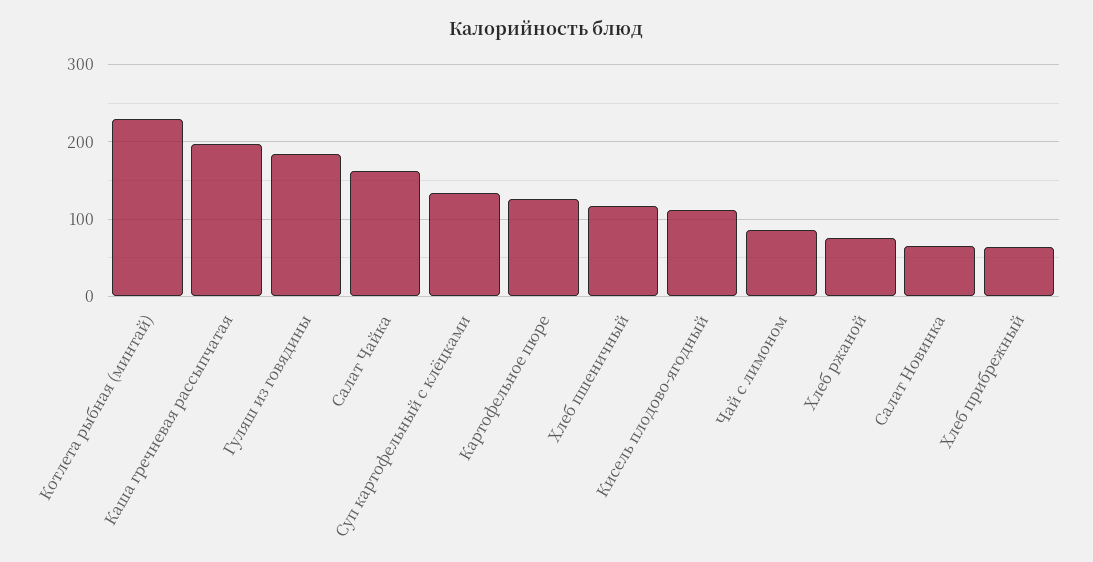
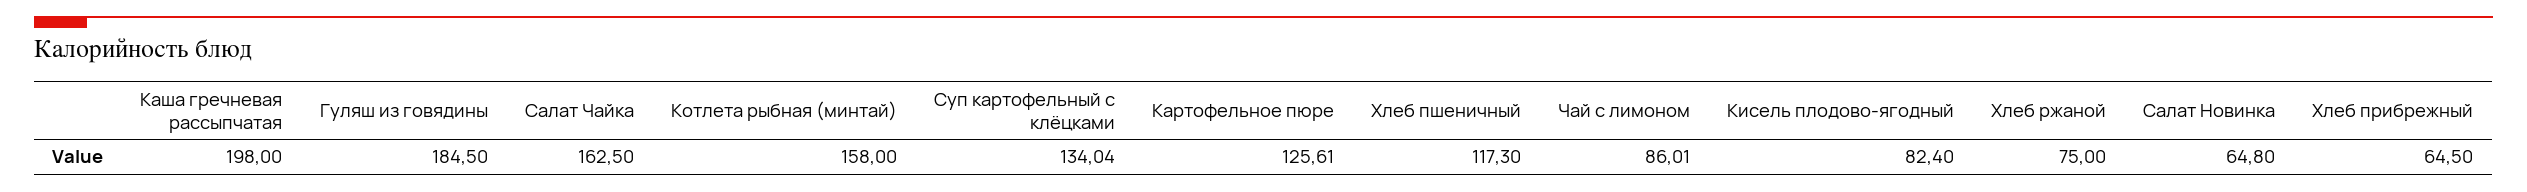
  {
-   "Котлета рыбная (минтай)": 230,
+   "Котлета рыбная (минтай)": 158,
    "Каша гречневая рассыпчатая": 198,
    "Гуляш из говядины": 184.5,
    "Салат Чайка": 162.5,
    "Суп картофельный с клёцками": 134.04,
    "Картофельное пюре": 125.61,
    "Хлеб пшеничный": 117.3,
-   "Кисель плодово-ягодный": 110,
+   "Кисель плодово-ягодный": 82.4,
    "Чай с лимоном": 86.01,
    "Хлеб ржаной": 75,
    "Салат Новинка": 64.8,
    "Хлеб прибрежный": 64.5
  }

